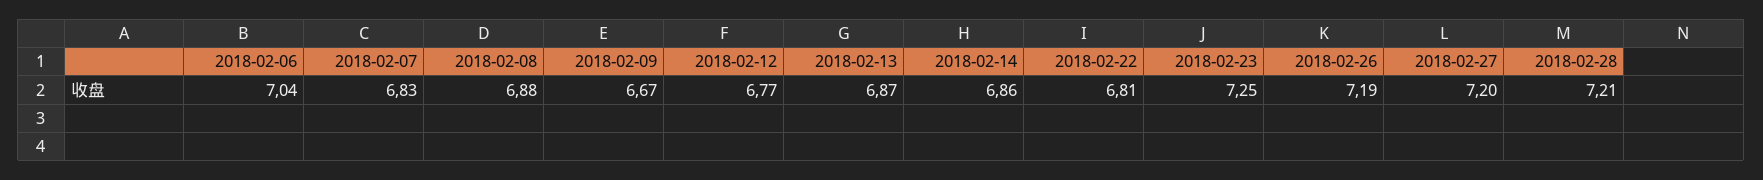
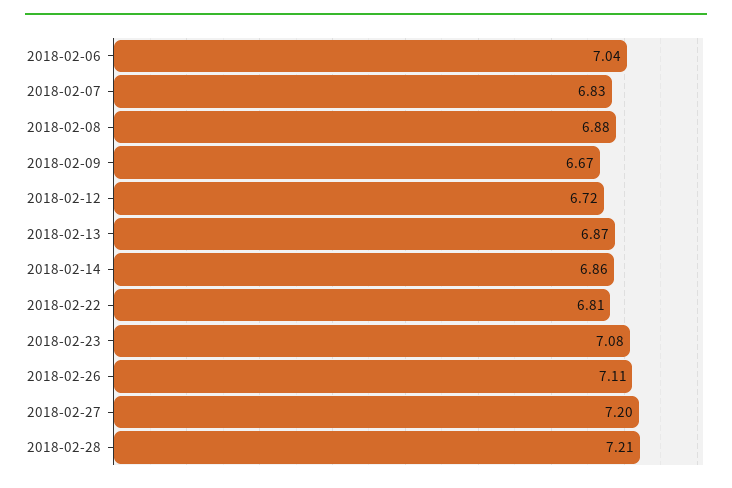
  {
    "2018-02-06": 7.04,
    "2018-02-07": 6.83,
    "2018-02-08": 6.88,
    "2018-02-09": 6.67,
-   "2018-02-12": 6.77,
+   "2018-02-12": 6.72,
    "2018-02-13": 6.87,
    "2018-02-14": 6.86,
    "2018-02-22": 6.81,
-   "2018-02-23": 7.25,
+   "2018-02-23": 7.08,
-   "2018-02-26": 7.19,
+   "2018-02-26": 7.11,
    "2018-02-27": 7.2,
    "2018-02-28": 7.21
  }

